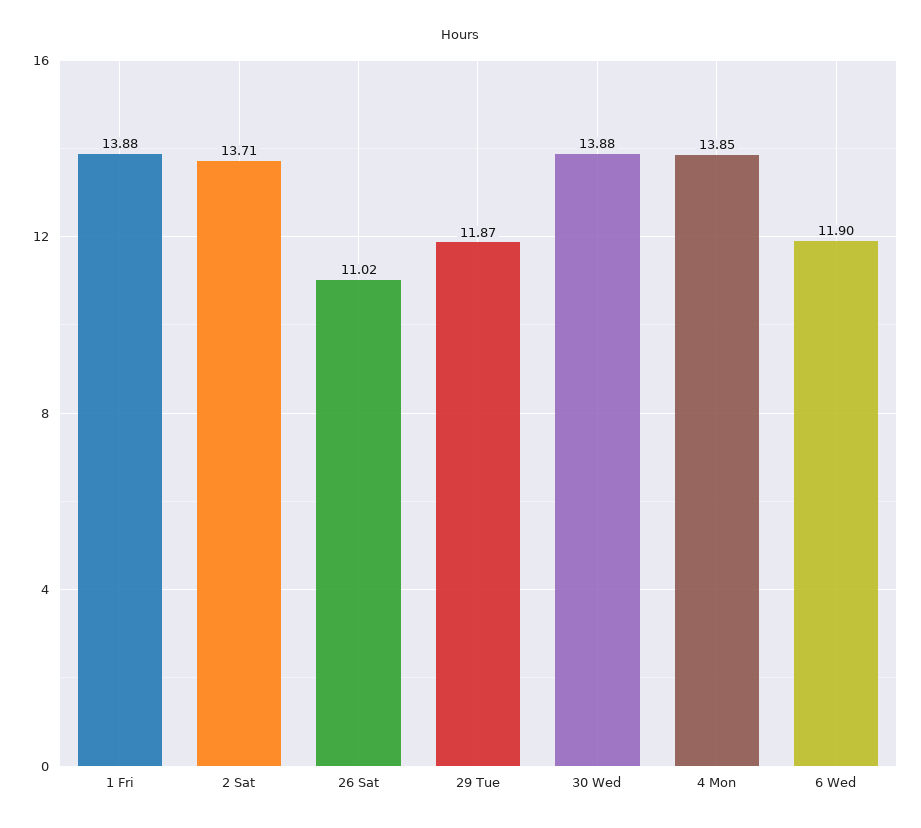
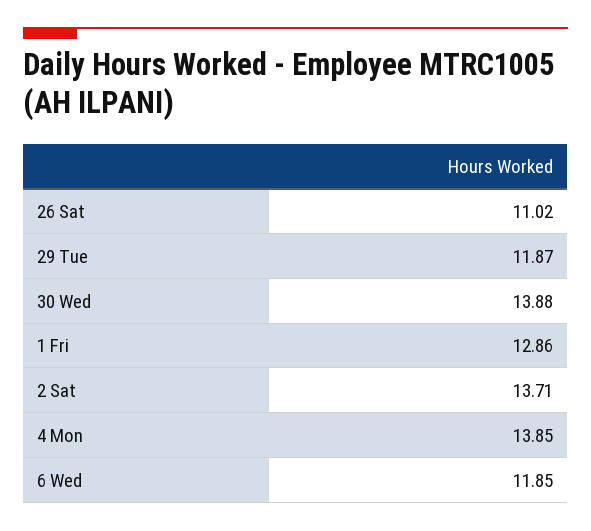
  {
-   "1 Fri": 13.88,
+   "1 Fri": 12.86,
    "2 Sat": 13.71,
    "26 Sat": 11.02,
    "29 Tue": 11.87,
    "30 Wed": 13.88,
    "4 Mon": 13.85,
-   "6 Wed": 11.9
+   "6 Wed": 11.85
  }

